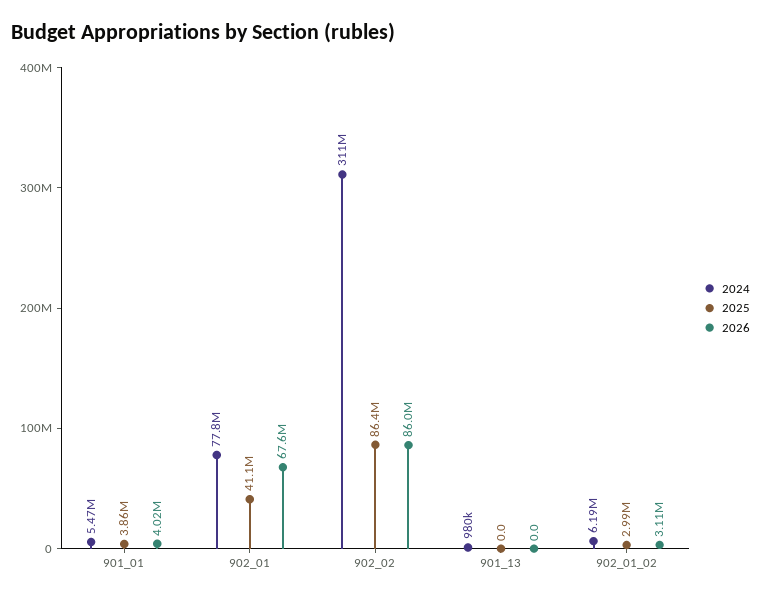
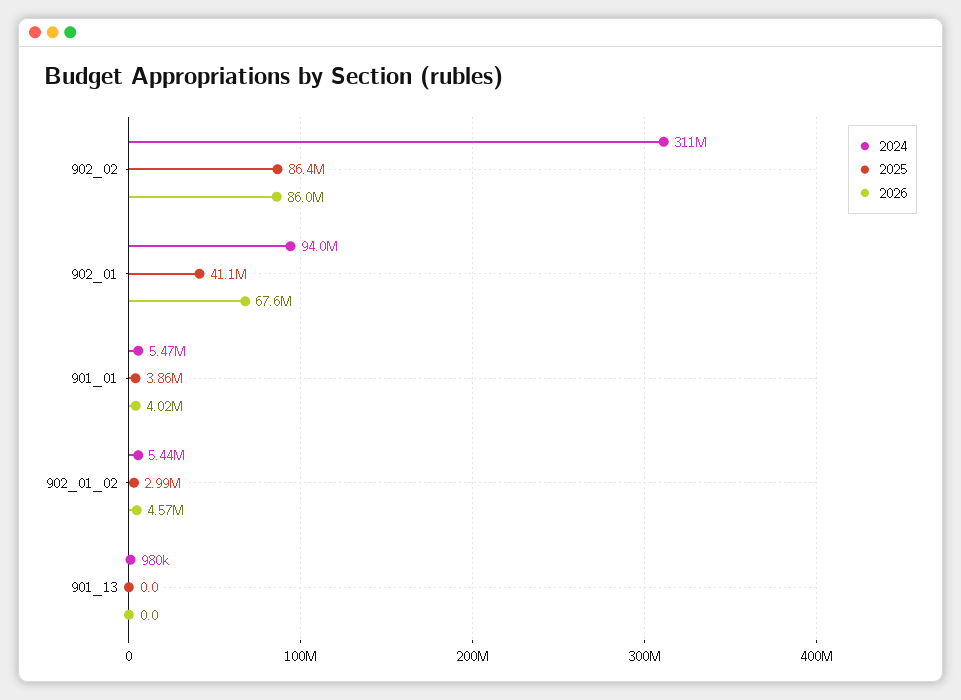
  {
    "2024": {
      "901_01": 5470000,
-     "902_01": 77800000,
+     "902_01": 94000000,
      "902_02": 311000000,
      "901_13": 980000,
-     "902_01_02": 6190000
+     "902_01_02": 5440000
    },
    "2025": {
      "901_01": 3860000,
      "902_01": 41100000,
      "902_02": 86400000,
      "901_13": 0,
      "902_01_02": 2990000
    },
    "2026": {
      "901_01": 4020000,
      "902_01": 67600000,
      "902_02": 86000000,
      "901_13": 0,
-     "902_01_02": 3110000
+     "902_01_02": 4570000
    }
  }

